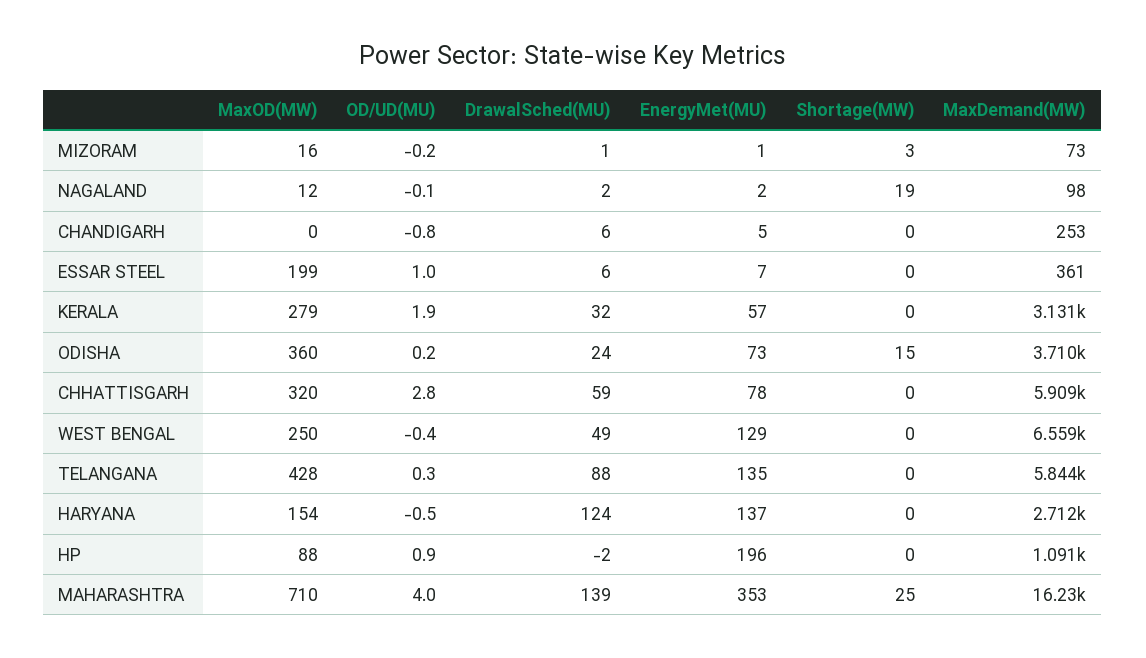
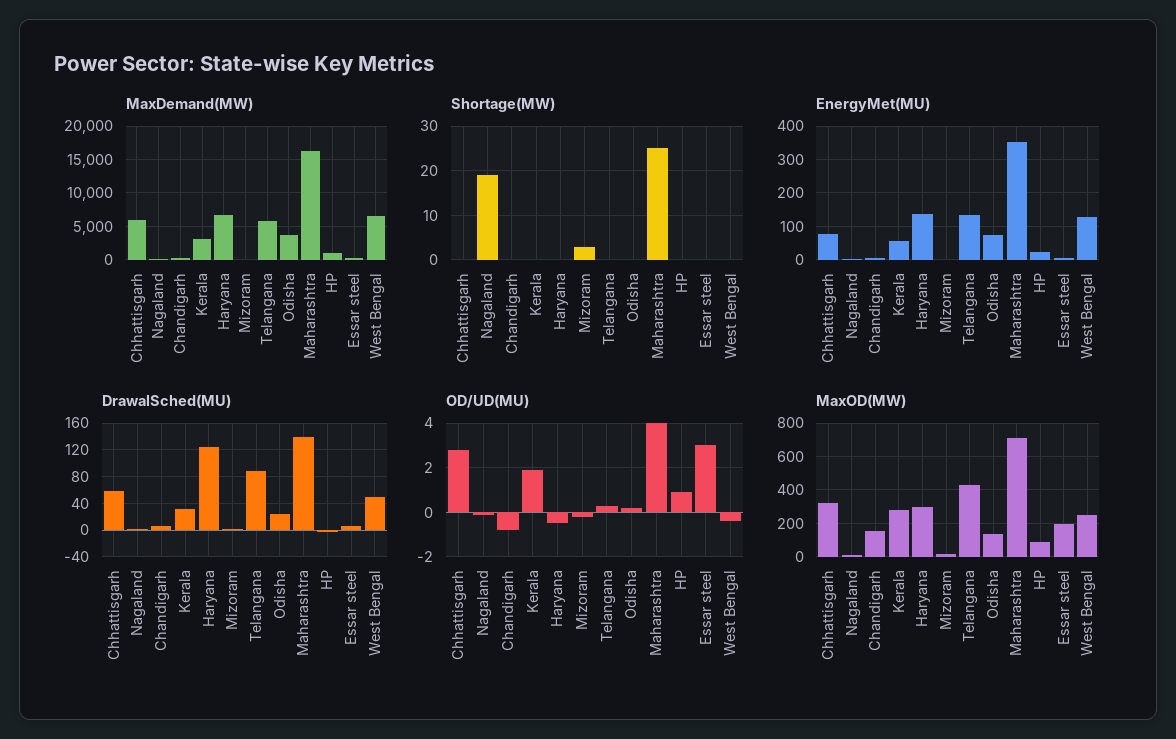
  {
    "MaxOD(MW)": {
      "MIZORAM": 16,
      "NAGALAND": 12,
-     "CHANDIGARH": 0,
+     "CHANDIGARH": 150,
      "ESSAR STEEL": 199,
      "KERALA": 279,
-     "ODISHA": 360,
+     "ODISHA": 150,
      "CHHATTISGARH": 320,
      "WEST BENGAL": 250,
      "TELANGANA": 428,
-     "HARYANA": 154,
+     "HARYANA": 300,
      "HP": 88,
      "MAHARASHTRA": 710
    },
    "OD/UD(MU)": {
      "MIZORAM": -0.2,
      "NAGALAND": -0.1,
      "CHANDIGARH": -0.8,
-     "ESSAR STEEL": 1,
+     "ESSAR STEEL": 3,
      "KERALA": 1.9,
      "ODISHA": 0.2,
      "CHHATTISGARH": 2.8,
      "WEST BENGAL": -0.4,
      "TELANGANA": 0.3,
      "HARYANA": -0.5,
      "HP": 0.9,
      "MAHARASHTRA": 4
    },
    "DrawalSched(MU)": {
      "MIZORAM": 1,
      "NAGALAND": 2,
      "CHANDIGARH": 6,
      "ESSAR STEEL": 6,
      "KERALA": 32,
      "ODISHA": 24,
      "CHHATTISGARH": 59,
      "WEST BENGAL": 49,
      "TELANGANA": 88,
      "HARYANA": 124,
      "HP": -2,
      "MAHARASHTRA": 139
    },
    "EnergyMet(MU)": {
      "MIZORAM": 1,
      "NAGALAND": 2,
      "CHANDIGARH": 5,
      "ESSAR STEEL": 7,
      "KERALA": 57,
      "ODISHA": 73,
      "CHHATTISGARH": 78,
      "WEST BENGAL": 129,
      "TELANGANA": 135,
      "HARYANA": 137,
-     "HP": 196,
+     "HP": 20,
      "MAHARASHTRA": 353
    },
    "Shortage(MW)": {
      "MIZORAM": 3,
      "NAGALAND": 19,
      "CHANDIGARH": 0,
      "ESSAR STEEL": 0,
      "KERALA": 0,
-     "ODISHA": 15,
+     "ODISHA": 0,
      "CHHATTISGARH": 0,
      "WEST BENGAL": 0,
      "TELANGANA": 0,
      "HARYANA": 0,
      "HP": 0,
      "MAHARASHTRA": 25
    },
    "MaxDemand(MW)": {
      "MIZORAM": 73,
      "NAGALAND": 98,
      "CHANDIGARH": 253,
      "ESSAR STEEL": 361,
      "KERALA": 3131,
      "ODISHA": 3710,
      "CHHATTISGARH": 5909,
      "WEST BENGAL": 6559,
      "TELANGANA": 5844,
-     "HARYANA": 2712,
+     "HARYANA": 7000,
      "HP": 1091,
      "MAHARASHTRA": 16230
    }
  }

